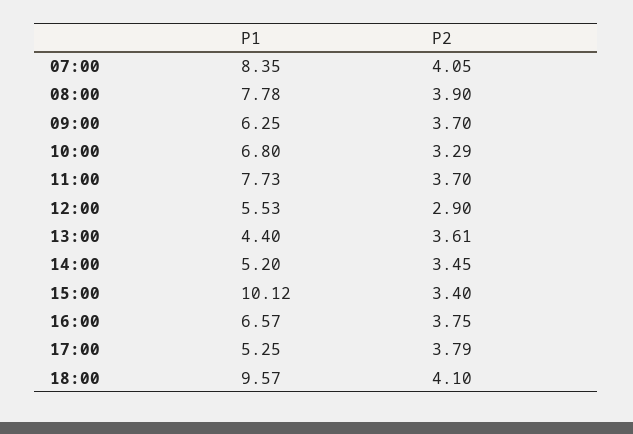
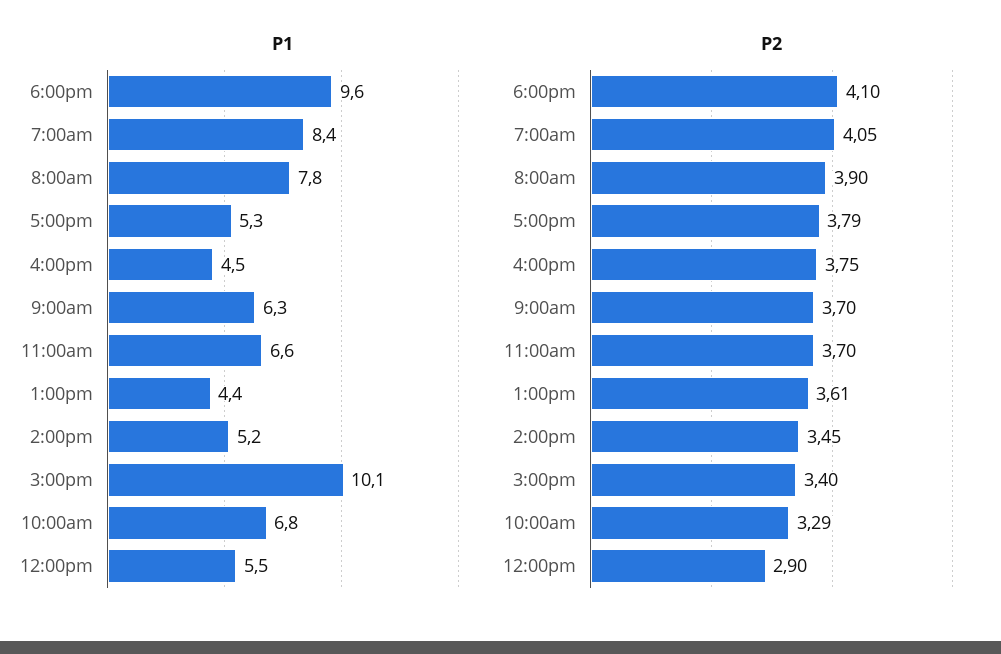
  {
    "P1": {
      "07:00": 8.35,
      "08:00": 7.78,
      "09:00": 6.25,
      "10:00": 6.8,
-     "11:00": 7.73,
+     "11:00": 6.6,
      "12:00": 5.53,
      "13:00": 4.4,
      "14:00": 5.2,
      "15:00": 10.12,
-     "16:00": 6.57,
+     "16:00": 4.5,
      "17:00": 5.25,
      "18:00": 9.57
    },
    "P2": {
      "07:00": 4.05,
      "08:00": 3.9,
      "09:00": 3.7,
      "10:00": 3.29,
      "11:00": 3.7,
      "12:00": 2.9,
      "13:00": 3.61,
      "14:00": 3.45,
      "15:00": 3.4,
      "16:00": 3.75,
      "17:00": 3.79,
      "18:00": 4.1
    }
  }

